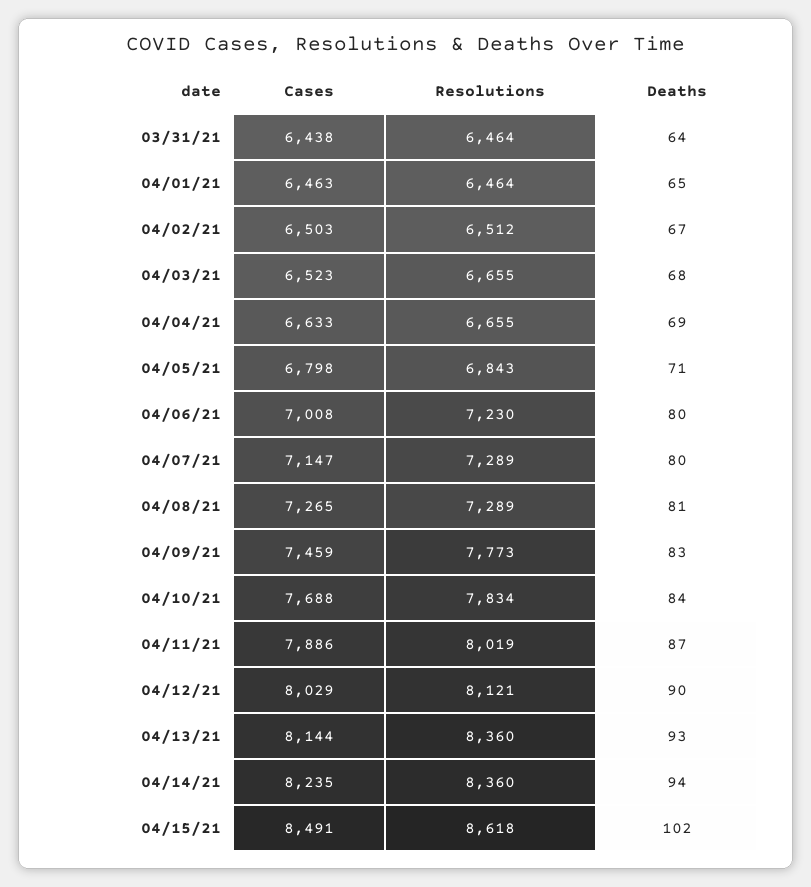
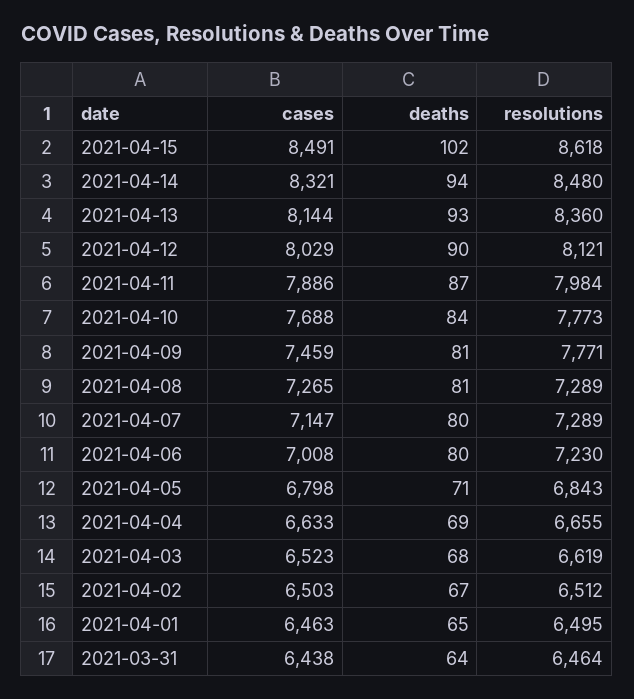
  {
    "Cases": {
      "03/31/21": 6438,
      "04/01/21": 6463,
      "04/02/21": 6503,
      "04/03/21": 6523,
      "04/04/21": 6633,
      "04/05/21": 6798,
      "04/06/21": 7008,
      "04/07/21": 7147,
      "04/08/21": 7265,
      "04/09/21": 7459,
      "04/10/21": 7688,
      "04/11/21": 7886,
      "04/12/21": 8029,
      "04/13/21": 8144,
-     "04/14/21": 8235,
+     "04/14/21": 8321,
      "04/15/21": 8491
    },
    "Resolutions": {
      "03/31/21": 6464,
-     "04/01/21": 6464,
+     "04/01/21": 6495,
      "04/02/21": 6512,
-     "04/03/21": 6655,
+     "04/03/21": 6619,
      "04/04/21": 6655,
      "04/05/21": 6843,
      "04/06/21": 7230,
      "04/07/21": 7289,
      "04/08/21": 7289,
-     "04/09/21": 7773,
+     "04/09/21": 7771,
-     "04/10/21": 7834,
+     "04/10/21": 7773,
-     "04/11/21": 8019,
+     "04/11/21": 7984,
      "04/12/21": 8121,
      "04/13/21": 8360,
-     "04/14/21": 8360,
+     "04/14/21": 8480,
      "04/15/21": 8618
    },
    "Deaths": {
      "03/31/21": 64,
      "04/01/21": 65,
      "04/02/21": 67,
      "04/03/21": 68,
      "04/04/21": 69,
      "04/05/21": 71,
      "04/06/21": 80,
      "04/07/21": 80,
      "04/08/21": 81,
-     "04/09/21": 83,
+     "04/09/21": 81,
      "04/10/21": 84,
      "04/11/21": 87,
      "04/12/21": 90,
      "04/13/21": 93,
      "04/14/21": 94,
      "04/15/21": 102
    }
  }

